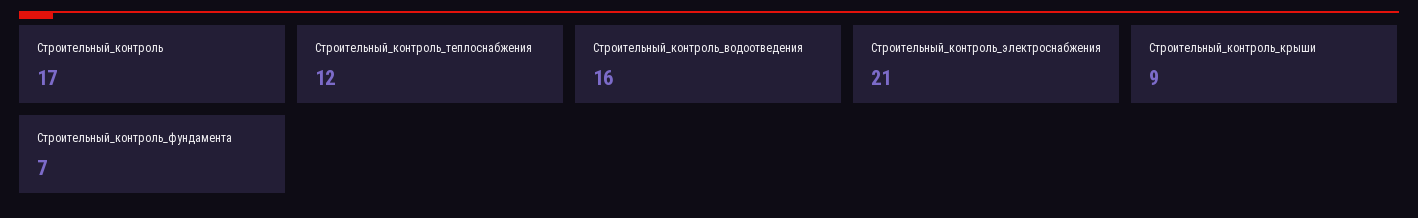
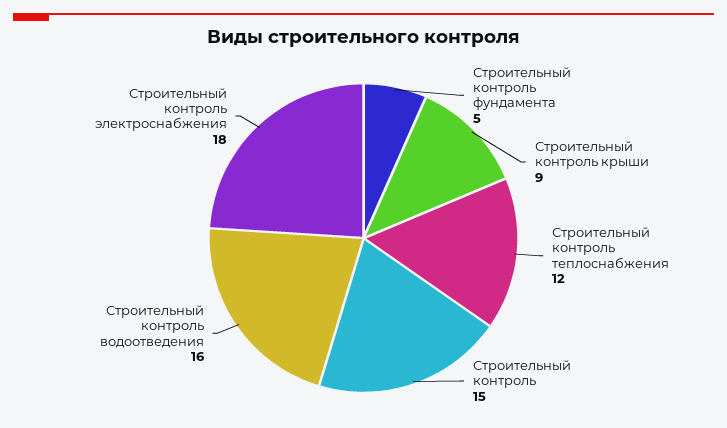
  {
-   "Строительный_контроль": 17,
+   "Строительный_контроль": 15,
    "Строительный_контроль_теплоснабжения": 12,
    "Строительный_контроль_водоотведения": 16,
-   "Строительный_контроль_электроснабжения": 21,
+   "Строительный_контроль_электроснабжения": 18,
    "Строительный_контроль_крыши": 9,
-   "Строительный_контроль_фундамента": 7
+   "Строительный_контроль_фундамента": 5
  }

